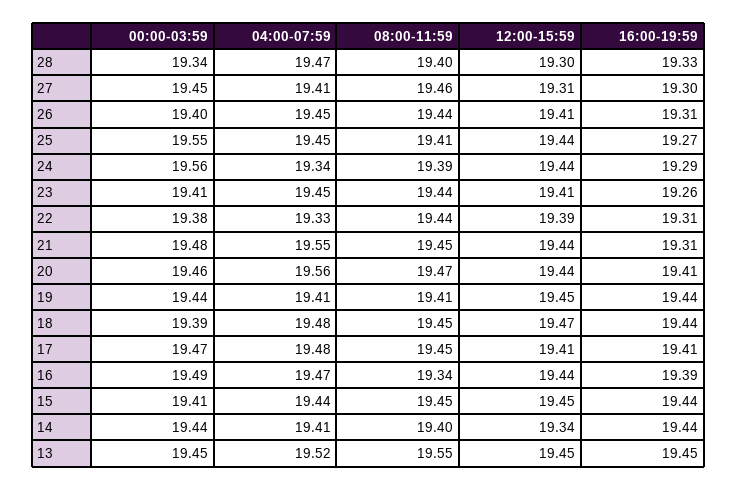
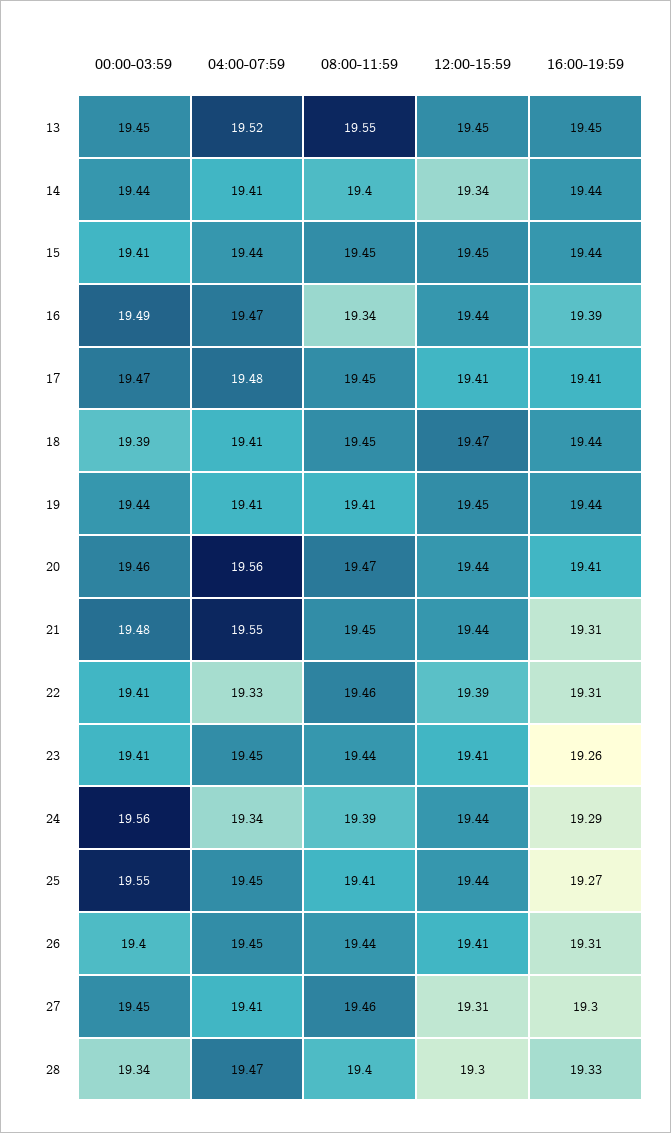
  {
    "00:00-03:59": {
      "28": 19.34,
      "27": 19.45,
      "26": 19.4,
      "25": 19.55,
      "24": 19.56,
      "23": 19.41,
-     "22": 19.38,
+     "22": 19.41,
      "21": 19.48,
      "20": 19.46,
      "19": 19.44,
      "18": 19.39,
      "17": 19.47,
      "16": 19.49,
      "15": 19.41,
      "14": 19.44,
      "13": 19.45
    },
    "04:00-07:59": {
      "28": 19.47,
      "27": 19.41,
      "26": 19.45,
      "25": 19.45,
      "24": 19.34,
      "23": 19.45,
      "22": 19.33,
      "21": 19.55,
      "20": 19.56,
      "19": 19.41,
-     "18": 19.48,
+     "18": 19.41,
      "17": 19.48,
      "16": 19.47,
      "15": 19.44,
      "14": 19.41,
      "13": 19.52
    },
    "08:00-11:59": {
      "28": 19.4,
      "27": 19.46,
      "26": 19.44,
      "25": 19.41,
      "24": 19.39,
      "23": 19.44,
-     "22": 19.44,
+     "22": 19.46,
      "21": 19.45,
      "20": 19.47,
      "19": 19.41,
      "18": 19.45,
      "17": 19.45,
      "16": 19.34,
      "15": 19.45,
      "14": 19.4,
      "13": 19.55
    },
    "12:00-15:59": {
      "28": 19.3,
      "27": 19.31,
      "26": 19.41,
      "25": 19.44,
      "24": 19.44,
      "23": 19.41,
      "22": 19.39,
      "21": 19.44,
      "20": 19.44,
      "19": 19.45,
      "18": 19.47,
      "17": 19.41,
      "16": 19.44,
      "15": 19.45,
      "14": 19.34,
      "13": 19.45
    },
    "16:00-19:59": {
      "28": 19.33,
      "27": 19.3,
      "26": 19.31,
      "25": 19.27,
      "24": 19.29,
      "23": 19.26,
      "22": 19.31,
      "21": 19.31,
      "20": 19.41,
      "19": 19.44,
      "18": 19.44,
      "17": 19.41,
      "16": 19.39,
      "15": 19.44,
      "14": 19.44,
      "13": 19.45
    }
  }

